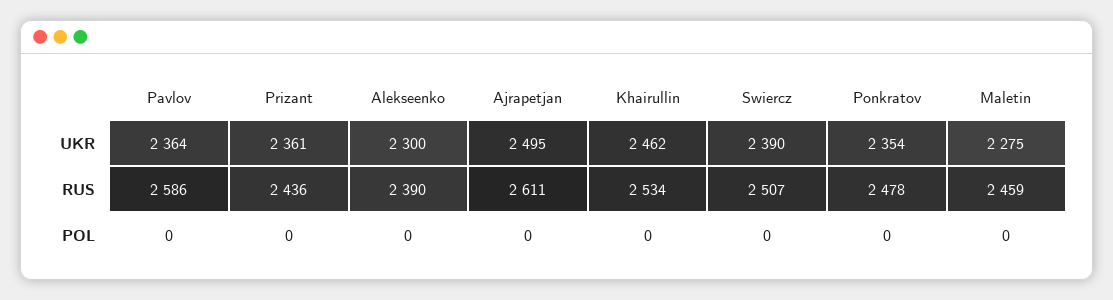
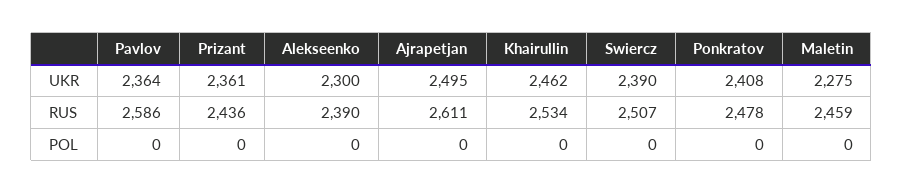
  {
    "Pavlov": {
      "UKR": 2364,
      "RUS": 2586,
      "POL": 0
    },
    "Prizant": {
      "UKR": 2361,
      "RUS": 2436,
      "POL": 0
    },
    "Alekseenko": {
      "UKR": 2300,
      "RUS": 2390,
      "POL": 0
    },
    "Ajrapetjan": {
      "UKR": 2495,
      "RUS": 2611,
      "POL": 0
    },
    "Khairullin": {
      "UKR": 2462,
      "RUS": 2534,
      "POL": 0
    },
    "Swiercz": {
      "UKR": 2390,
      "RUS": 2507,
      "POL": 0
    },
    "Ponkratov": {
-     "UKR": 2354,
+     "UKR": 2408,
      "RUS": 2478,
      "POL": 0
    },
    "Maletin": {
      "UKR": 2275,
      "RUS": 2459,
      "POL": 0
    }
  }

